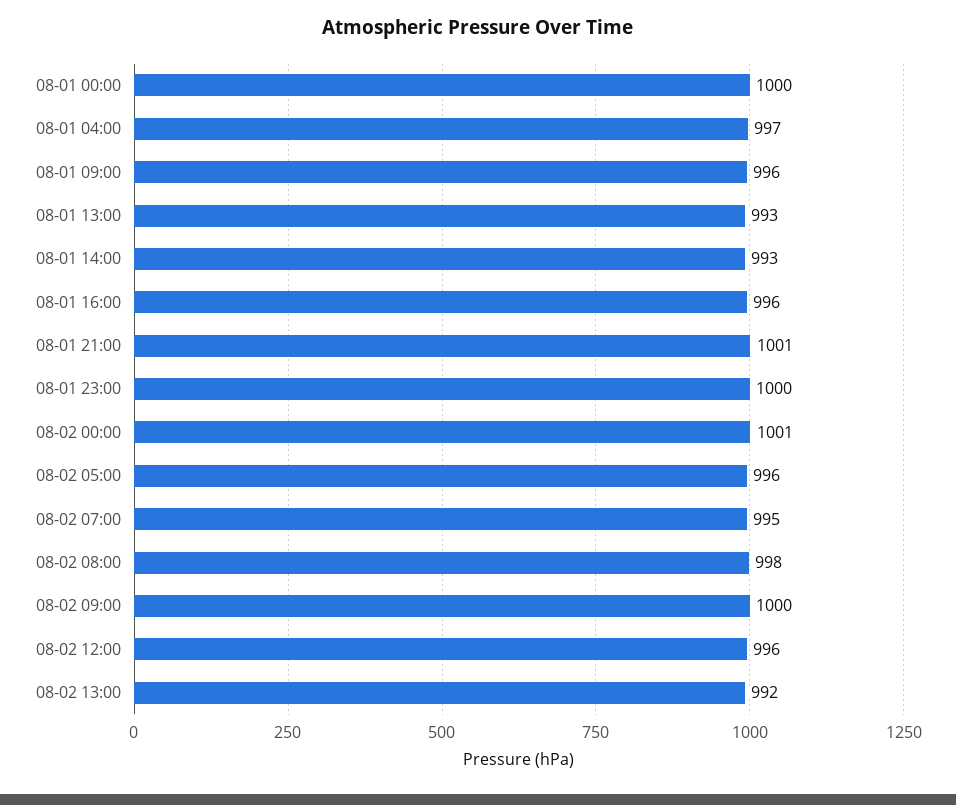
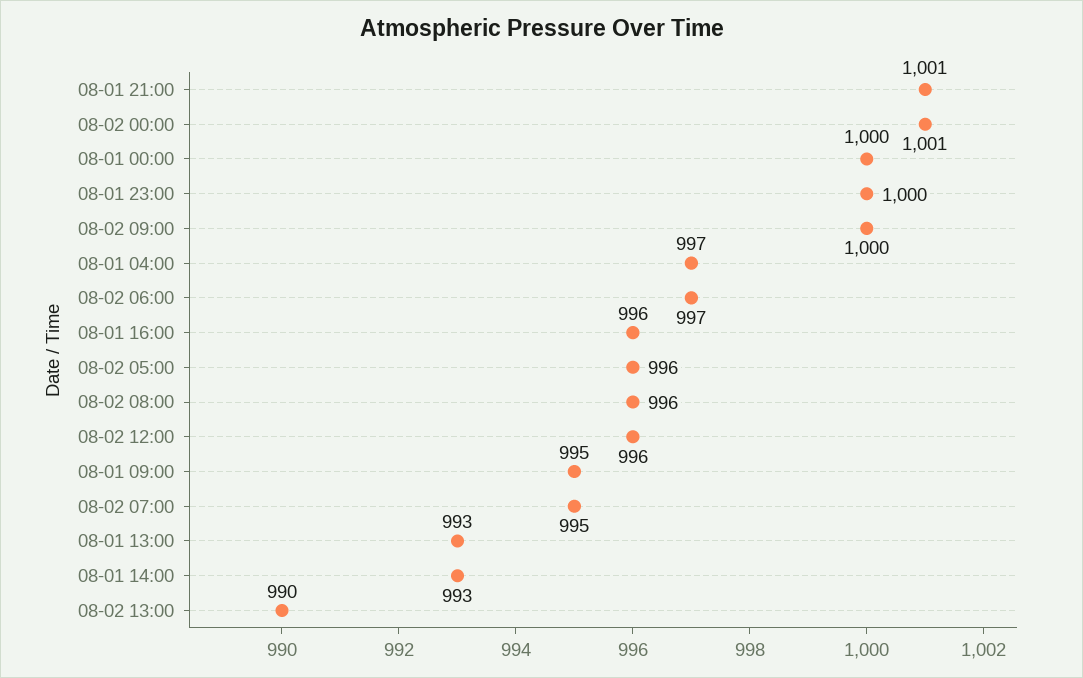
  {
    "08-01 00:00": 1000,
    "08-01 04:00": 997,
-   "08-01 09:00": 996,
+   "08-01 09:00": 995,
    "08-01 13:00": 993,
    "08-01 14:00": 993,
    "08-01 16:00": 996,
    "08-01 21:00": 1001,
    "08-01 23:00": 1000,
    "08-02 00:00": 1001,
    "08-02 05:00": 996,
    "08-02 07:00": 995,
-   "08-02 08:00": 998,
+   "08-02 08:00": 996,
    "08-02 09:00": 1000,
    "08-02 12:00": 996,
-   "08-02 13:00": 992
+   "08-02 13:00": 990,
+   "08-02 06:00": 997
  }

